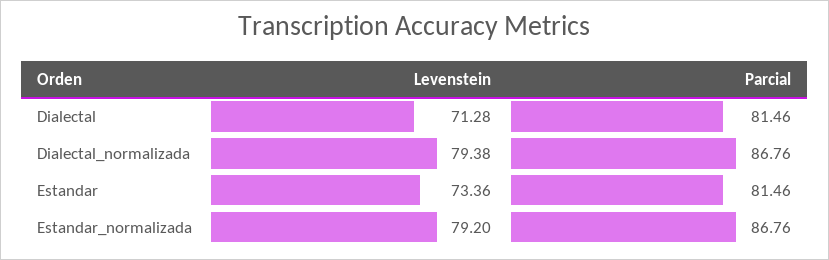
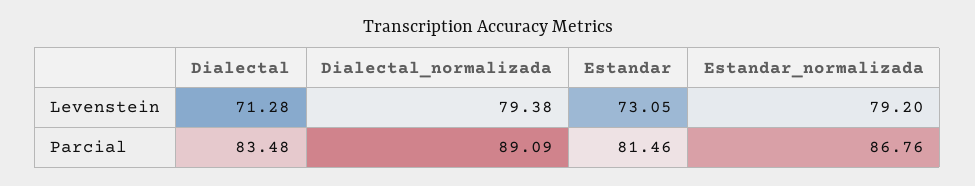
  {
    "Levenstein": {
      "Dialectal": 71.28,
      "Dialectal_normalizada": 79.38,
-     "Estandar": 73.36,
+     "Estandar": 73.05,
      "Estandar_normalizada": 79.2
    },
    "Parcial": {
-     "Dialectal": 81.46,
+     "Dialectal": 83.48,
-     "Dialectal_normalizada": 86.76,
+     "Dialectal_normalizada": 89.09,
      "Estandar": 81.46,
      "Estandar_normalizada": 86.76
    }
  }

